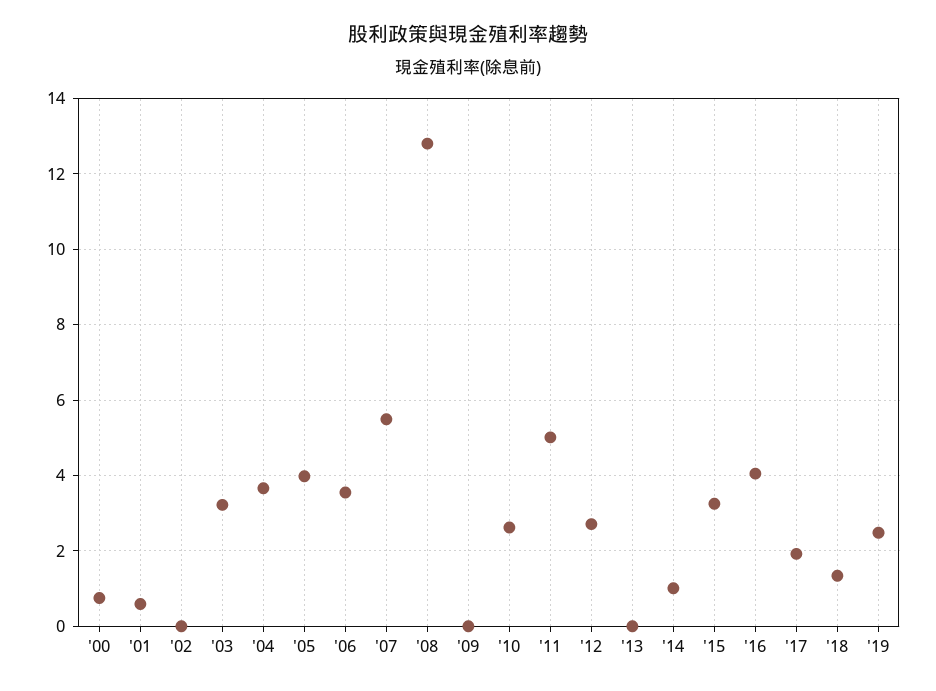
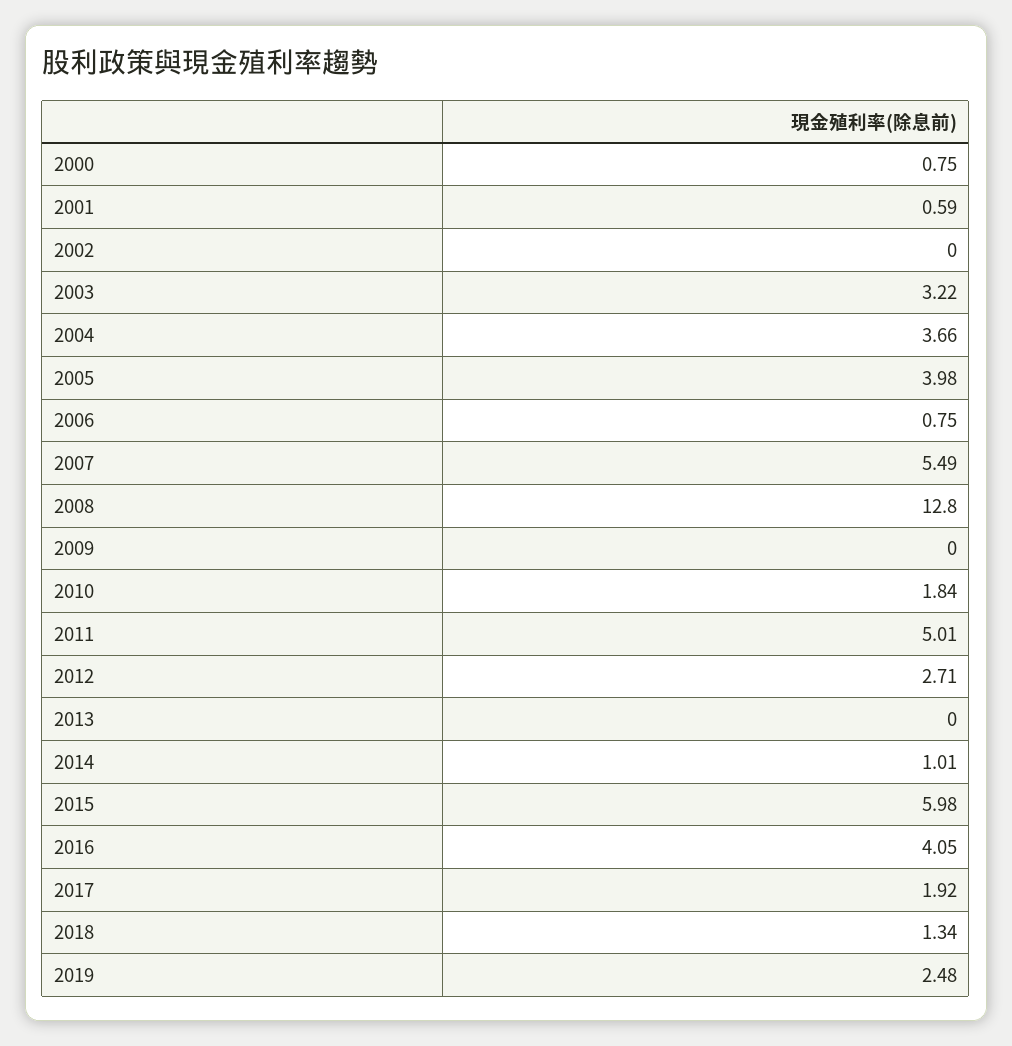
  {
    "'00": 0.75,
    "'01": 0.59,
    "'02": 0,
    "'03": 3.22,
    "'04": 3.66,
    "'05": 3.98,
-   "'06": 3.6,
+   "'06": 0.75,
    "'07": 5.49,
    "'08": 12.8,
    "'09": 0,
-   "'10": 2.6,
+   "'10": 1.84,
    "'11": 5.01,
    "'12": 2.71,
    "'13": 0,
    "'14": 1.01,
-   "'15": 3.2,
+   "'15": 5.98,
    "'16": 4.05,
    "'17": 1.92,
    "'18": 1.34,
    "'19": 2.48
  }

